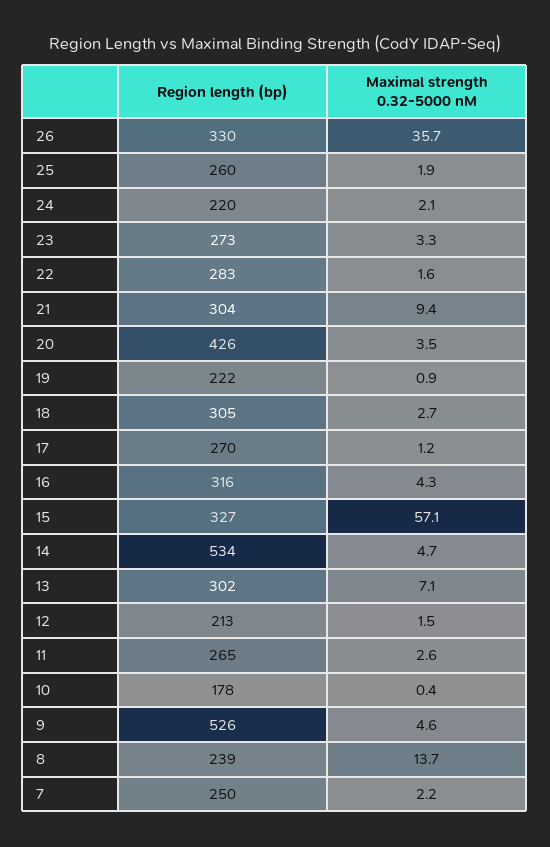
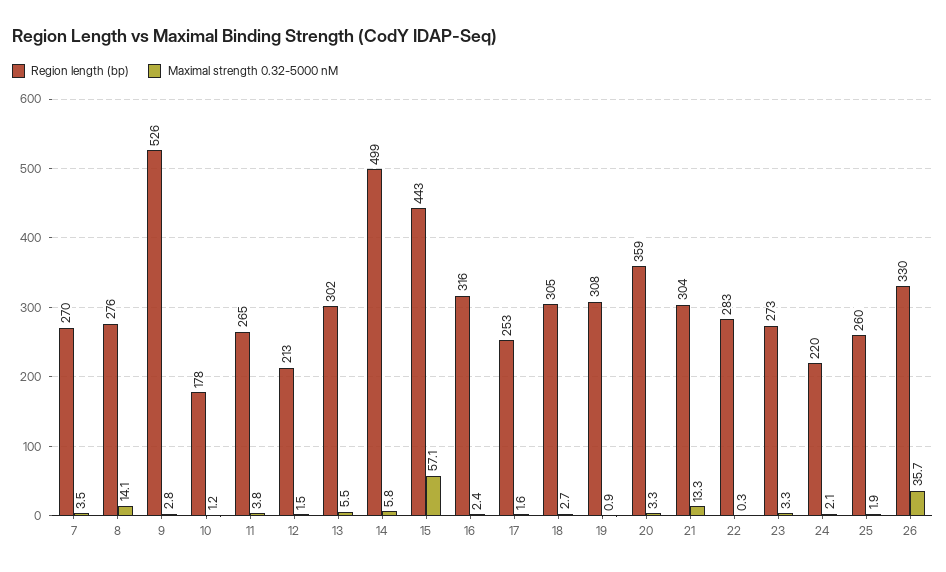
  {
    "Region length (bp)": {
      "26": 330,
      "25": 260,
      "24": 220,
      "23": 273,
      "22": 283,
      "21": 304,
-     "20": 426,
+     "20": 359,
-     "19": 222,
+     "19": 308,
      "18": 305,
-     "17": 270,
+     "17": 253,
      "16": 316,
-     "15": 327,
+     "15": 443,
-     "14": 534,
+     "14": 499,
      "13": 302,
      "12": 213,
      "11": 265,
      "10": 178,
      "9": 526,
-     "8": 239,
+     "8": 276,
-     "7": 250
+     "7": 270
    },
    "Maximal strength 0.32-5000 nM": {
      "26": 35.7,
      "25": 1.9,
      "24": 2.1,
      "23": 3.3,
-     "22": 1.6,
+     "22": 0.3,
-     "21": 9.4,
+     "21": 13.3,
-     "20": 3.5,
+     "20": 3.3,
      "19": 0.9,
      "18": 2.7,
-     "17": 1.2,
+     "17": 1.6,
-     "16": 4.3,
+     "16": 2.4,
      "15": 57.1,
-     "14": 4.7,
+     "14": 5.8,
-     "13": 7.1,
+     "13": 5.5,
      "12": 1.5,
-     "11": 2.6,
+     "11": 3.8,
-     "10": 0.4,
+     "10": 1.2,
-     "9": 4.6,
+     "9": 2.8,
-     "8": 13.7,
+     "8": 14.1,
-     "7": 2.2
+     "7": 3.5
    }
  }

